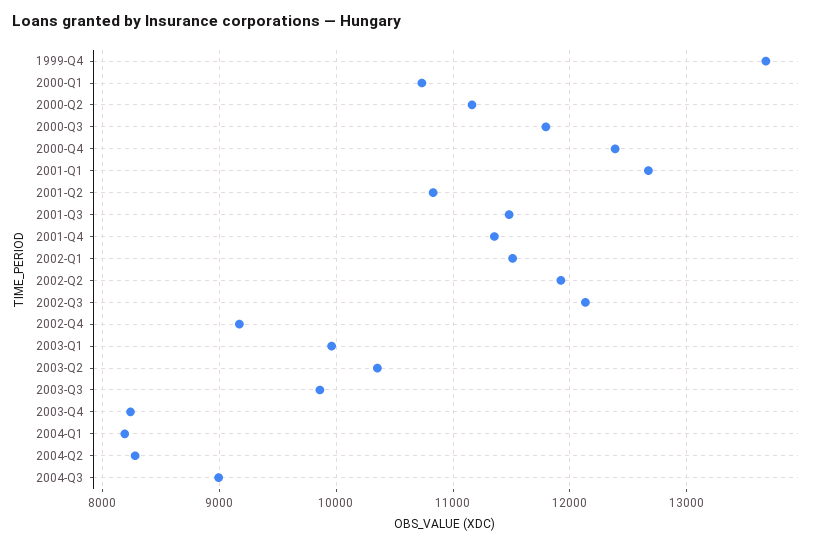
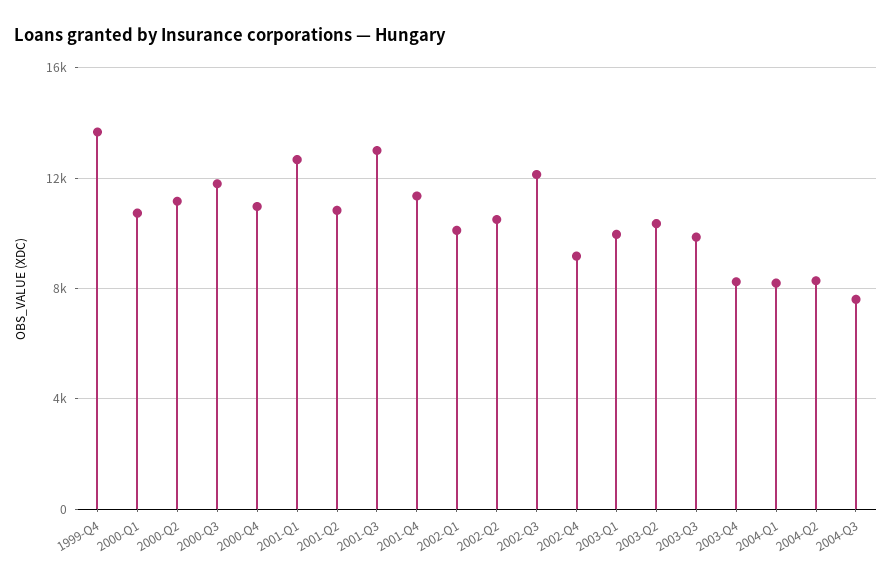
  {
    "1999-Q4": 13700,
    "2000-Q1": 10700,
    "2000-Q2": 11200,
    "2000-Q3": 11800,
-   "2000-Q4": 12400,
+   "2000-Q4": 11000,
    "2001-Q1": 12700,
    "2001-Q2": 10800,
-   "2001-Q3": 11500,
+   "2001-Q3": 13000,
    "2001-Q4": 11400,
-   "2002-Q1": 11500,
+   "2002-Q1": 10000,
-   "2002-Q2": 11900,
+   "2002-Q2": 10500,
    "2002-Q3": 12100,
    "2002-Q4": 9200,
    "2003-Q1": 10000,
    "2003-Q2": 10400,
    "2003-Q3": 9900,
    "2003-Q4": 8200,
    "2004-Q1": 8200,
    "2004-Q2": 8300,
-   "2004-Q3": 9000
+   "2004-Q3": 7500
  }

